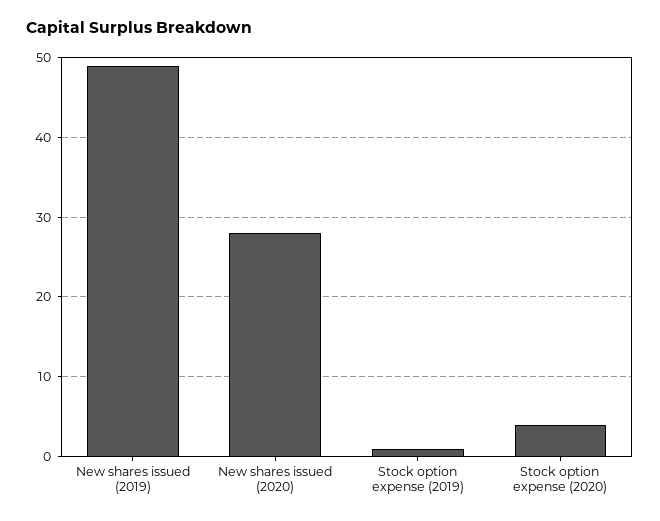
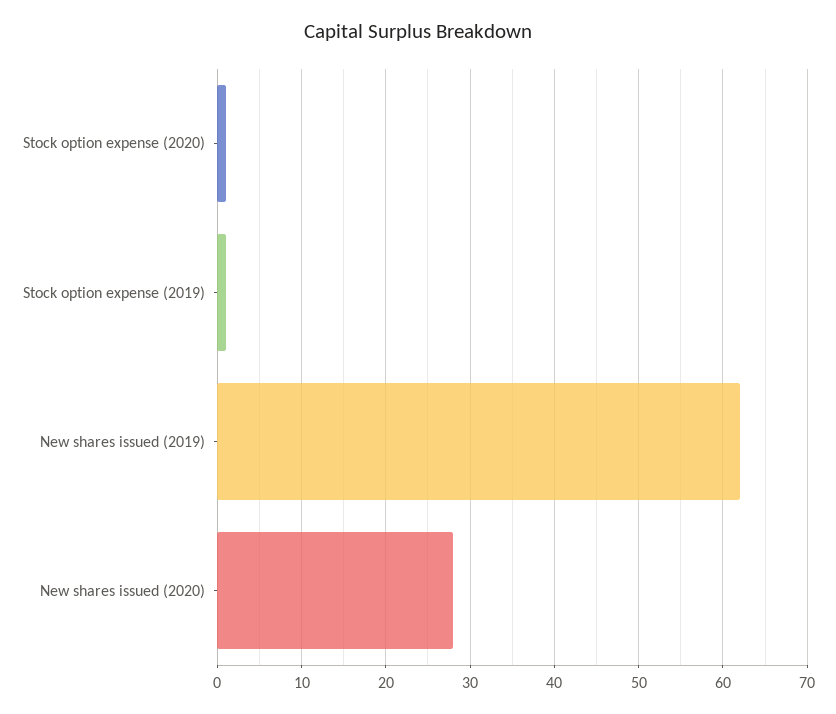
  {
-   "New shares issued (2019)": 49,
+   "New shares issued (2019)": 62,
    "New shares issued (2020)": 28,
    "Stock option expense (2019)": 1,
-   "Stock option expense (2020)": 4
+   "Stock option expense (2020)": 1
  }

